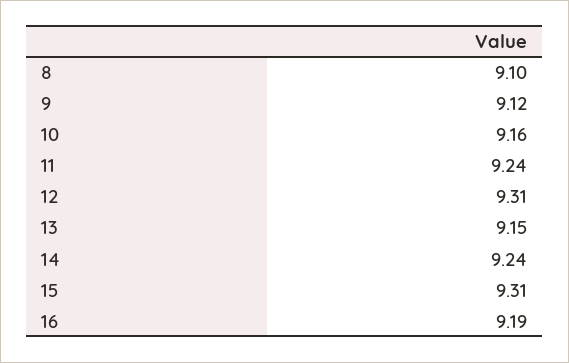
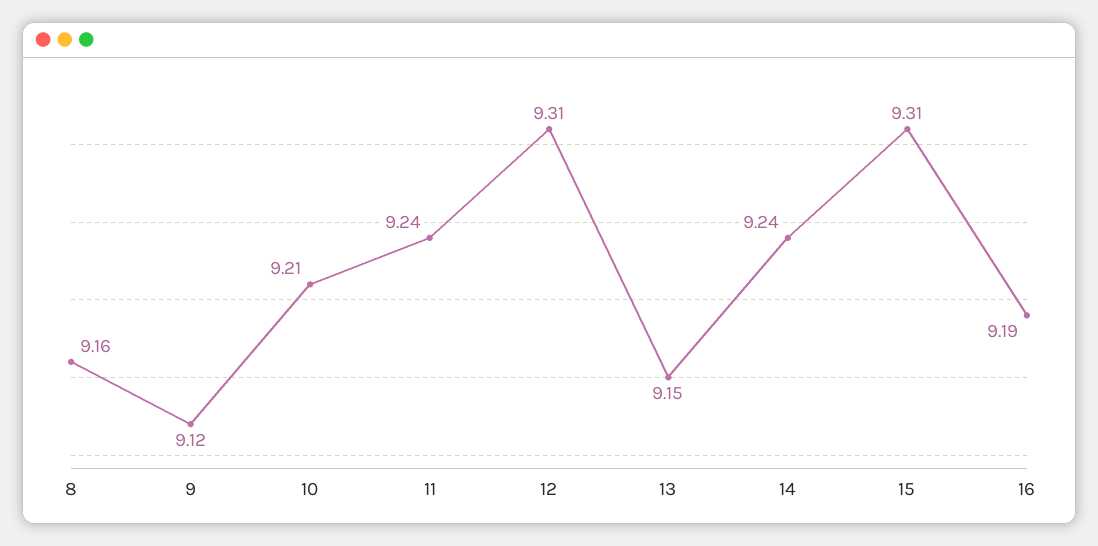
  {
-   "8": 9.1,
+   "8": 9.16,
    "9": 9.12,
-   "10": 9.16,
+   "10": 9.21,
    "11": 9.24,
    "12": 9.31,
    "13": 9.15,
    "14": 9.24,
    "15": 9.31,
    "16": 9.19
  }

